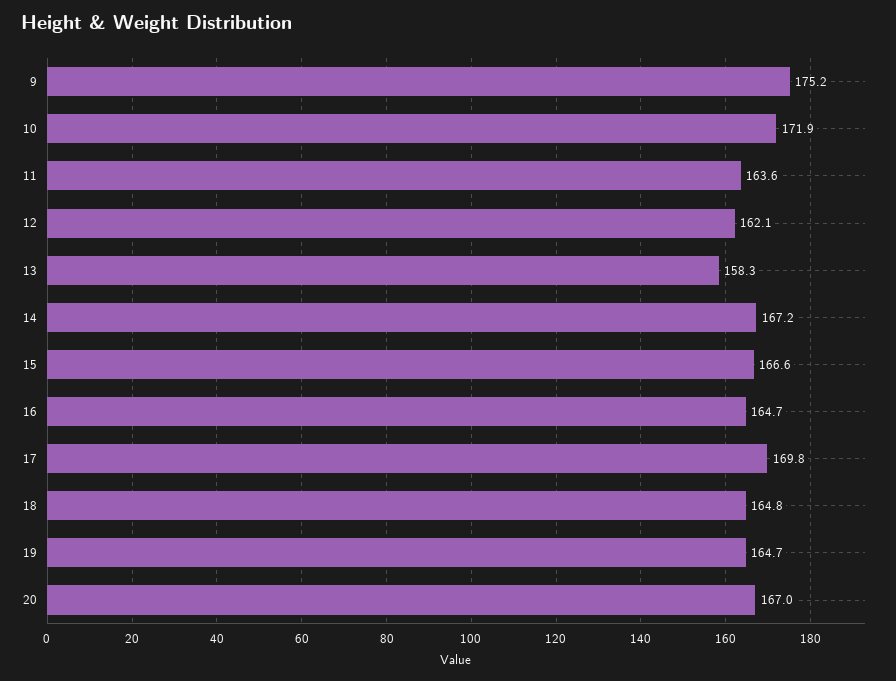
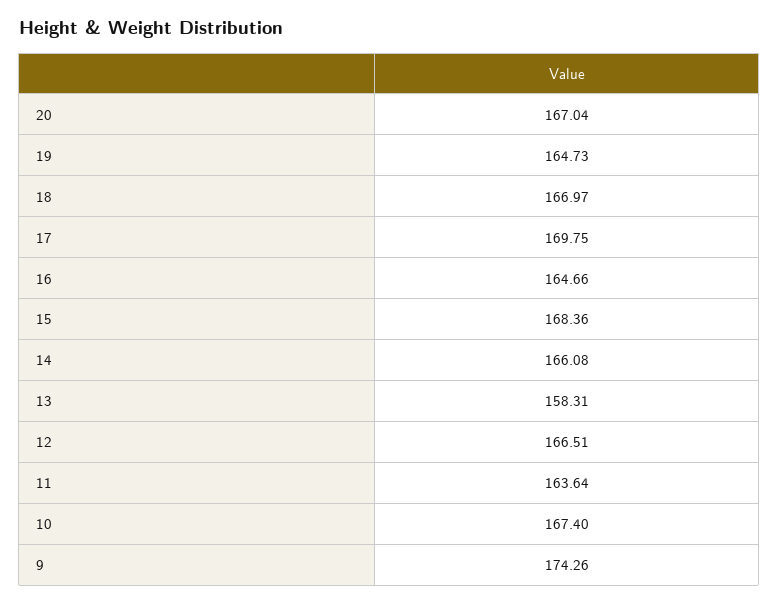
  {
-   "9": 175.2,
+   "9": 174.26,
-   "10": 171.9,
+   "10": 167.4,
    "11": 163.64,
-   "12": 162.1,
+   "12": 166.51,
    "13": 158.31,
-   "14": 167.2,
+   "14": 166.08,
-   "15": 166.6,
+   "15": 168.36,
    "16": 164.66,
    "17": 169.75,
-   "18": 164.8,
+   "18": 166.97,
    "19": 164.73,
    "20": 167.04
  }

